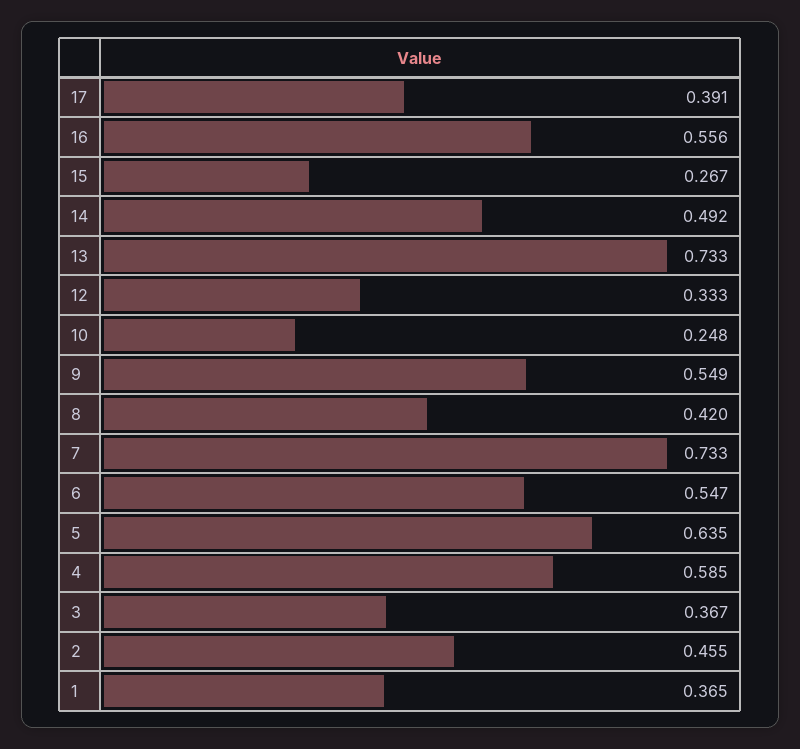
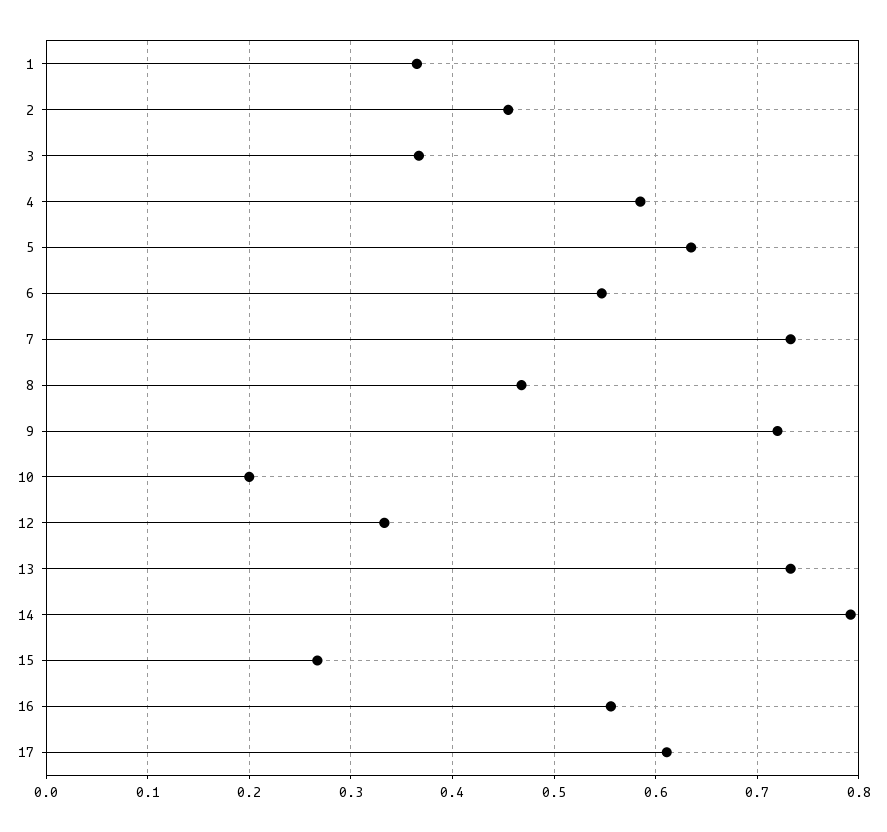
  {
-   "17": 0.391,
+   "17": 0.61,
    "16": 0.556,
    "15": 0.267,
-   "14": 0.492,
+   "14": 0.79,
    "13": 0.733,
    "12": 0.333,
-   "10": 0.248,
+   "10": 0.2,
-   "9": 0.549,
+   "9": 0.72,
-   "8": 0.42,
+   "8": 0.47,
    "7": 0.733,
    "6": 0.547,
    "5": 0.635,
    "4": 0.585,
    "3": 0.367,
    "2": 0.455,
    "1": 0.365
  }

